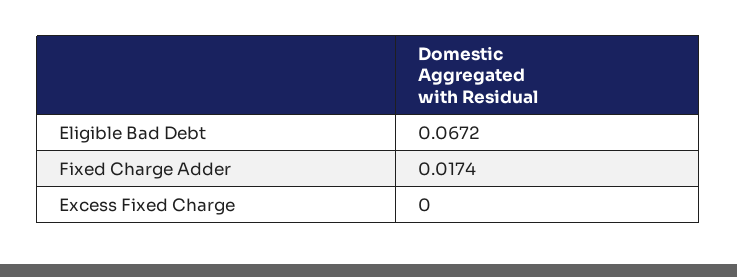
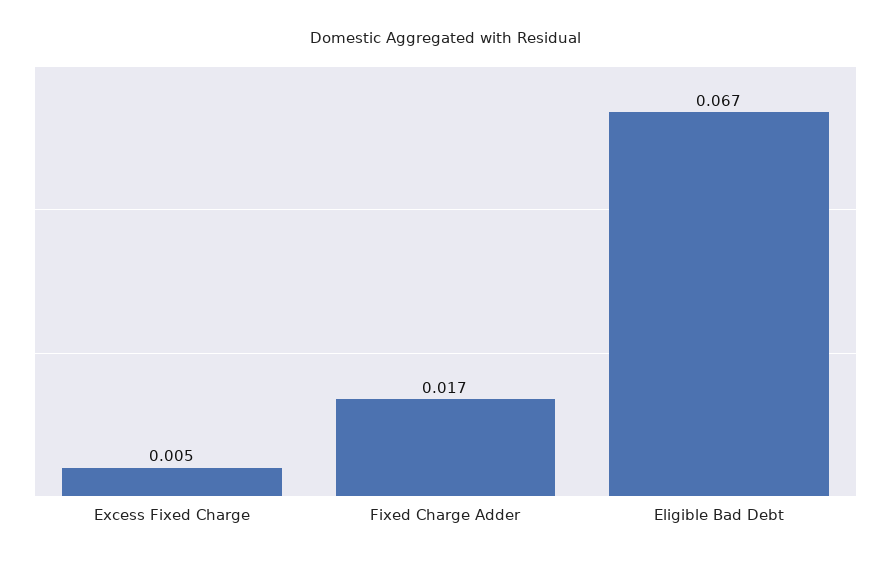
  {
    "Eligible Bad Debt": 0.0672,
    "Fixed Charge Adder": 0.0174,
-   "Excess Fixed Charge": 0
+   "Excess Fixed Charge": 0.005
  }

